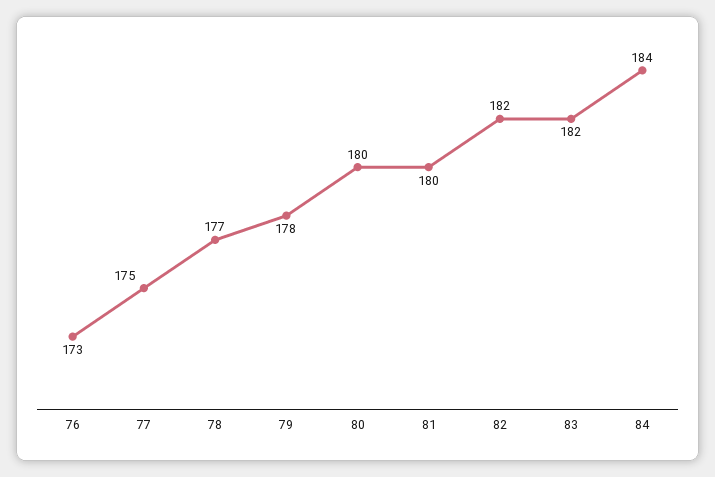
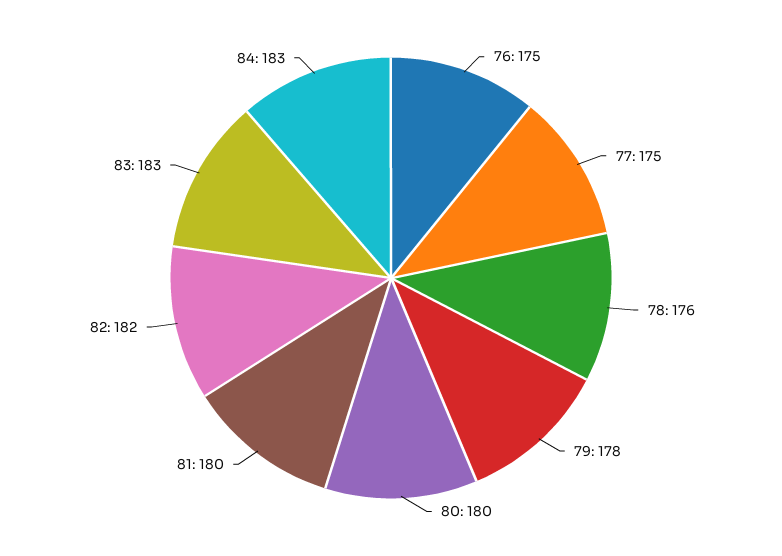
  {
-   "76": 173,
+   "76": 175,
    "77": 175,
-   "78": 177,
+   "78": 176,
    "79": 178,
    "80": 180,
    "81": 180,
    "82": 182,
-   "83": 182,
+   "83": 183,
-   "84": 184
+   "84": 183
  }

